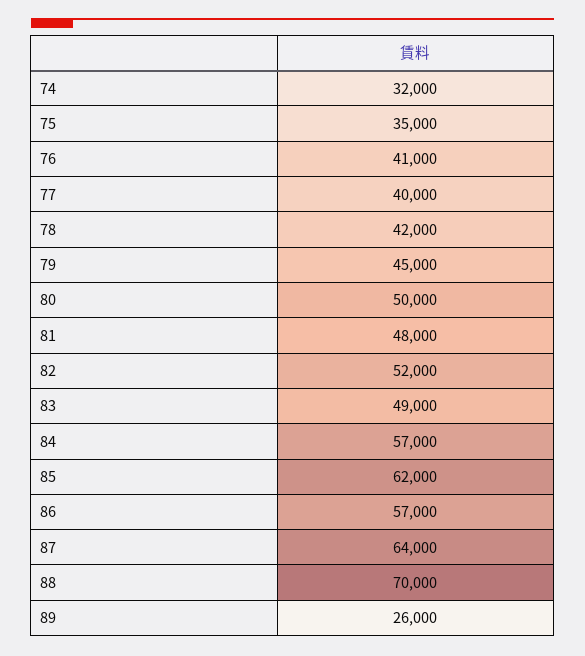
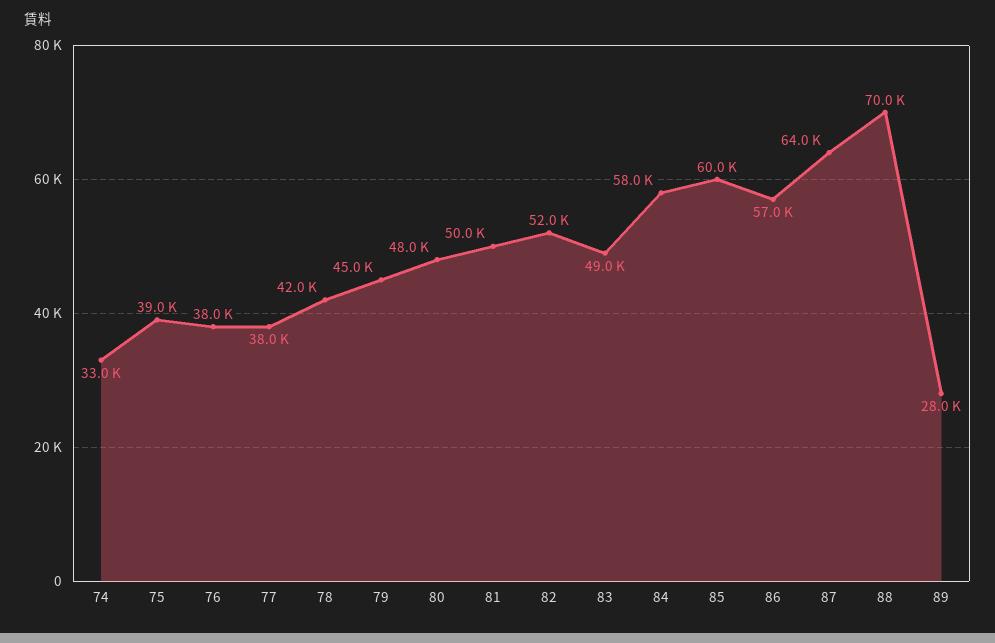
  {
-   "74": 32000,
+   "74": 33000,
-   "75": 35000,
+   "75": 39000,
-   "76": 41000,
+   "76": 38000,
-   "77": 40000,
+   "77": 38000,
    "78": 42000,
    "79": 45000,
-   "80": 50000,
+   "80": 48000,
-   "81": 48000,
+   "81": 50000,
    "82": 52000,
    "83": 49000,
-   "84": 57000,
+   "84": 58000,
-   "85": 62000,
+   "85": 60000,
    "86": 57000,
    "87": 64000,
    "88": 70000,
-   "89": 26000
+   "89": 28000
  }

